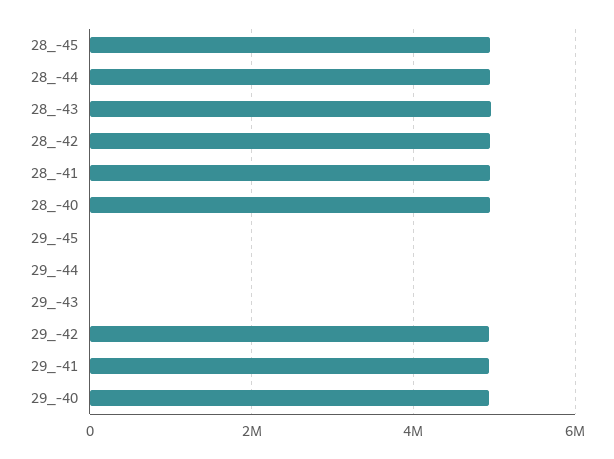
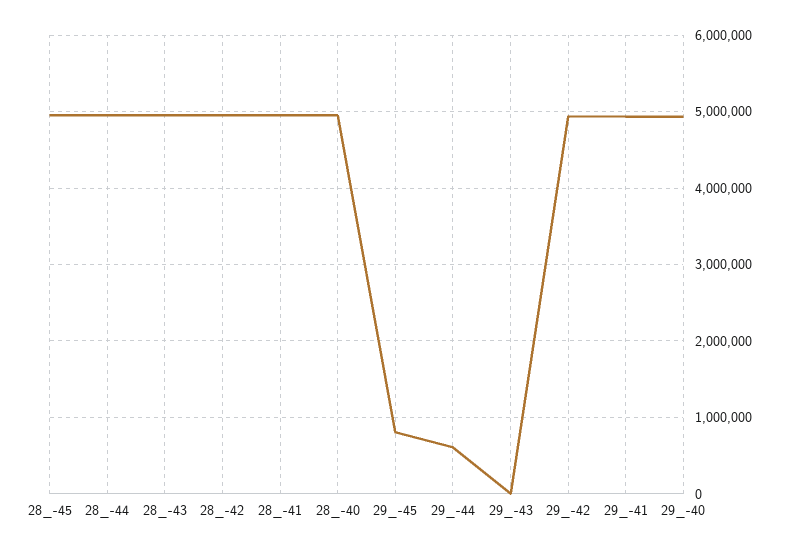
  {
    "28_-45": 5000000,
    "28_-44": 5000000,
    "28_-43": 5000000,
    "28_-42": 5000000,
    "28_-41": 5000000,
    "28_-40": 5000000,
-   "29_-45": 0,
+   "29_-45": 800000,
-   "29_-44": 0,
+   "29_-44": 600000,
    "29_-43": 0,
    "29_-42": 4900000,
    "29_-41": 4900000,
    "29_-40": 4900000
  }

